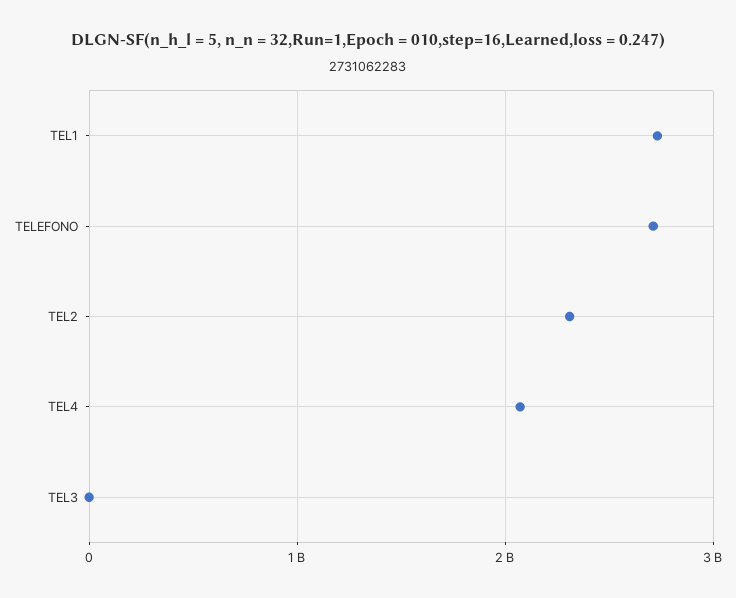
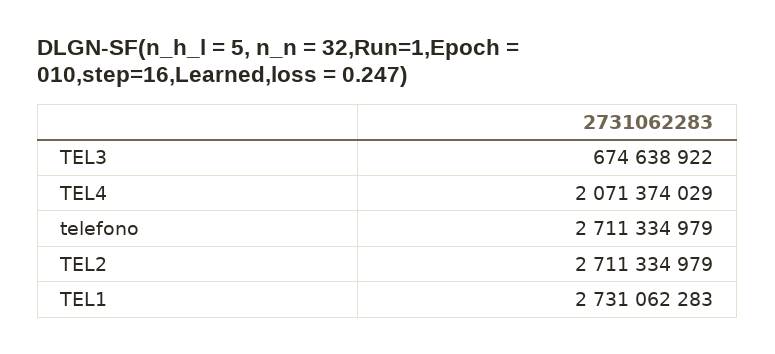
  {
    "TEL1": 2731062283,
    "TELEFONO": 2711334979,
-   "TEL2": 2300000000,
+   "TEL2": 2711334979,
    "TEL4": 2071374029,
-   "TEL3": 0
+   "TEL3": 674638922
  }

